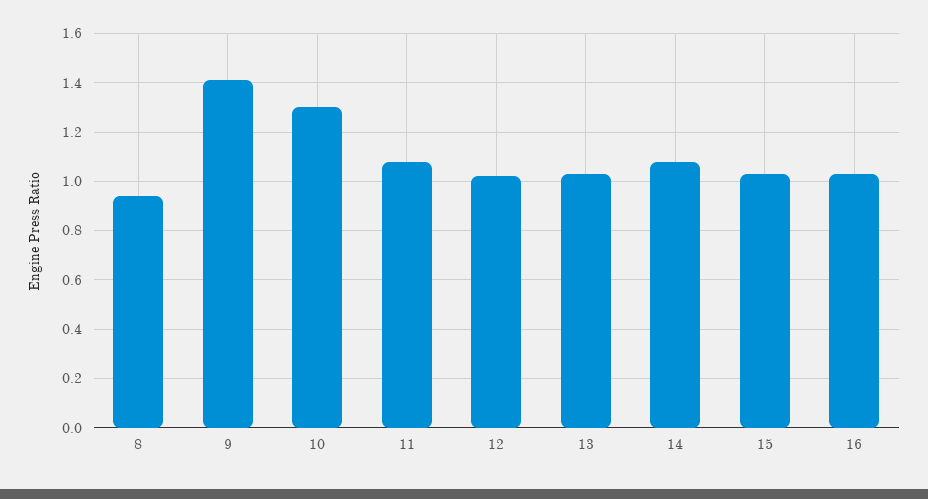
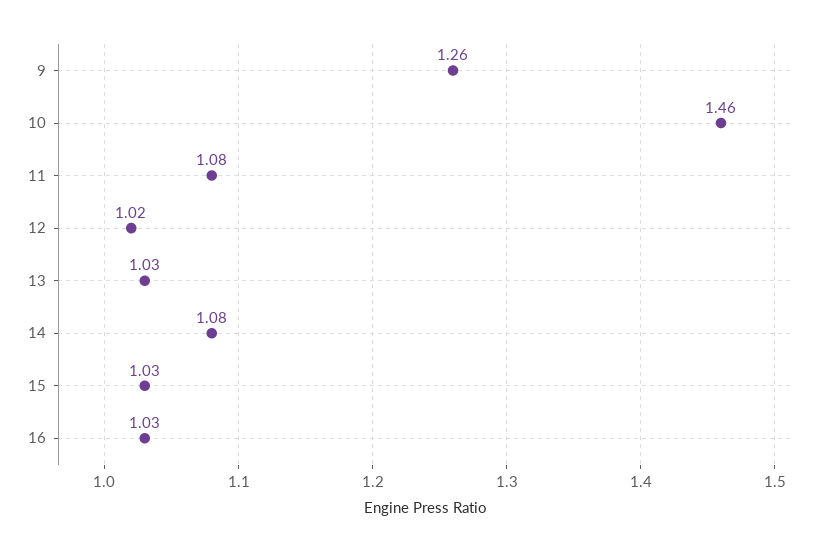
  {
-   "8": 0.95,
-   "9": 1.4,
+   "9": 1.26,
-   "10": 1.3,
+   "10": 1.46,
    "11": 1.08,
    "12": 1.02,
    "13": 1.03,
    "14": 1.08,
    "15": 1.03,
    "16": 1.03
  }

